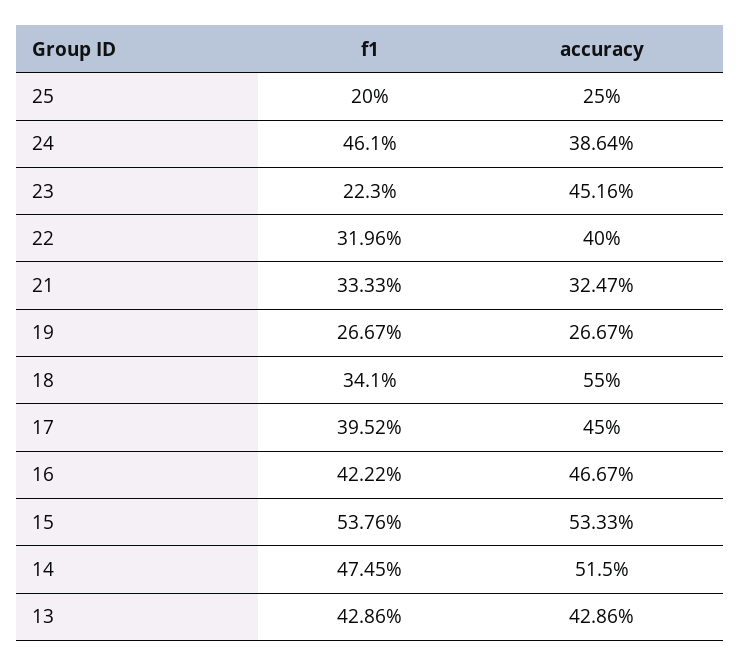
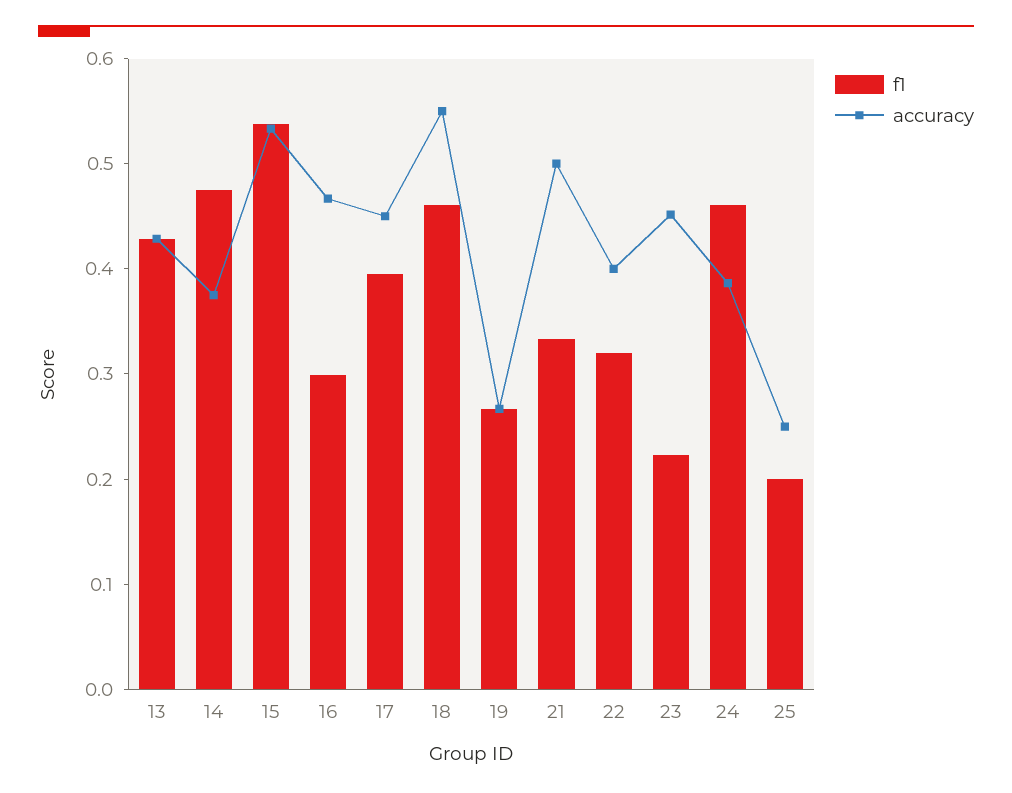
  {
    "f1": {
      "25": 0.2,
      "24": 0.461,
      "23": 0.223,
      "22": 0.3196,
      "21": 0.3333,
      "19": 0.2667,
-     "18": 0.341,
+     "18": 0.46,
      "17": 0.3952,
-     "16": 0.4222,
+     "16": 0.3,
      "15": 0.5376,
      "14": 0.4745,
      "13": 0.4286
    },
    "accuracy": {
      "25": 0.25,
      "24": 0.3864,
      "23": 0.4516,
      "22": 0.4,
-     "21": 0.3247,
+     "21": 0.5,
      "19": 0.2667,
      "18": 0.55,
      "17": 0.45,
      "16": 0.4667,
      "15": 0.5333,
-     "14": 0.515,
+     "14": 0.38,
      "13": 0.4286
    }
  }

